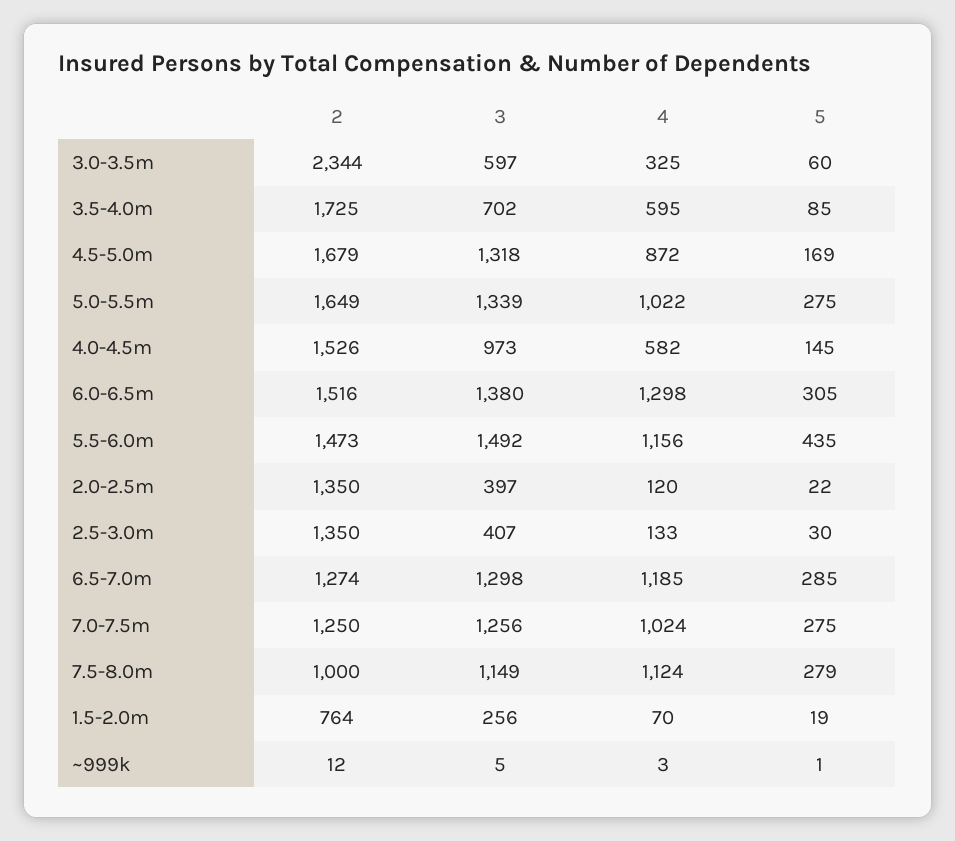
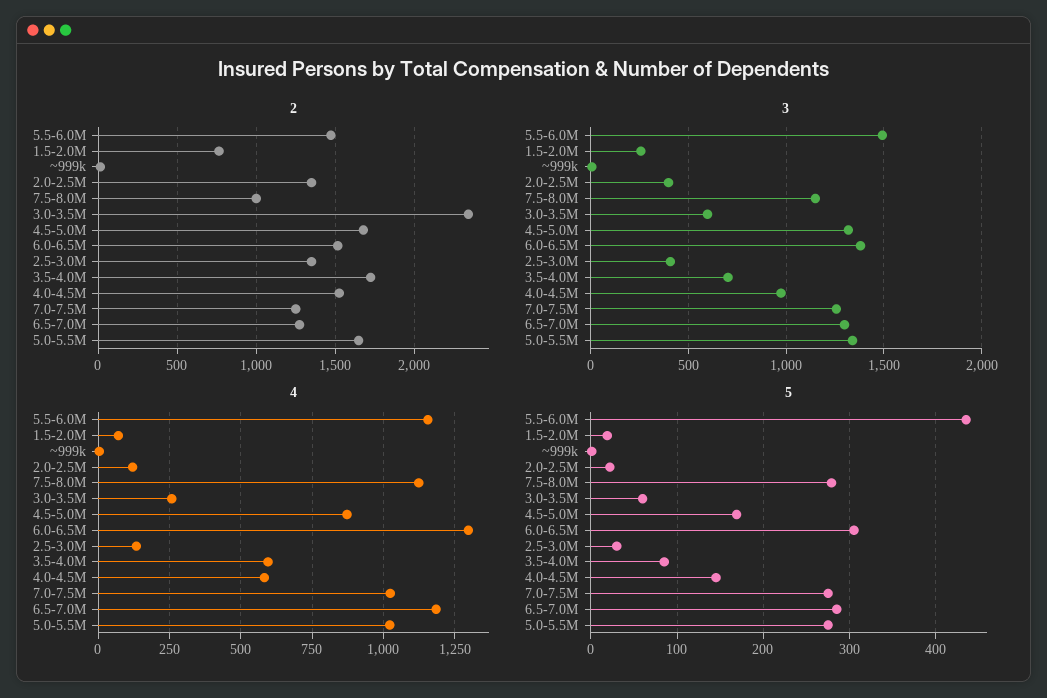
  {
    "2": {
      "3.0-3.5m": 2344,
      "3.5-4.0m": 1725,
      "4.5-5.0m": 1679,
      "5.0-5.5m": 1649,
      "4.0-4.5m": 1526,
      "6.0-6.5m": 1516,
      "5.5-6.0m": 1473,
      "2.0-2.5m": 1350,
      "2.5-3.0m": 1350,
      "6.5-7.0m": 1274,
      "7.0-7.5m": 1250,
      "7.5-8.0m": 1000,
      "1.5-2.0m": 764,
      "~999k": 12
    },
    "3": {
      "3.0-3.5m": 597,
      "3.5-4.0m": 702,
      "4.5-5.0m": 1318,
      "5.0-5.5m": 1339,
      "4.0-4.5m": 973,
      "6.0-6.5m": 1380,
      "5.5-6.0m": 1492,
      "2.0-2.5m": 397,
      "2.5-3.0m": 407,
      "6.5-7.0m": 1298,
      "7.0-7.5m": 1256,
      "7.5-8.0m": 1149,
      "1.5-2.0m": 256,
      "~999k": 5
    },
    "4": {
-     "3.0-3.5m": 325,
+     "3.0-3.5m": 250,
      "3.5-4.0m": 595,
      "4.5-5.0m": 872,
      "5.0-5.5m": 1022,
      "4.0-4.5m": 582,
      "6.0-6.5m": 1298,
      "5.5-6.0m": 1156,
      "2.0-2.5m": 120,
      "2.5-3.0m": 133,
      "6.5-7.0m": 1185,
      "7.0-7.5m": 1024,
      "7.5-8.0m": 1124,
      "1.5-2.0m": 70,
      "~999k": 3
    },
    "5": {
      "3.0-3.5m": 60,
      "3.5-4.0m": 85,
      "4.5-5.0m": 169,
      "5.0-5.5m": 275,
      "4.0-4.5m": 145,
      "6.0-6.5m": 305,
      "5.5-6.0m": 435,
      "2.0-2.5m": 22,
      "2.5-3.0m": 30,
      "6.5-7.0m": 285,
      "7.0-7.5m": 275,
      "7.5-8.0m": 279,
      "1.5-2.0m": 19,
      "~999k": 1
    }
  }

